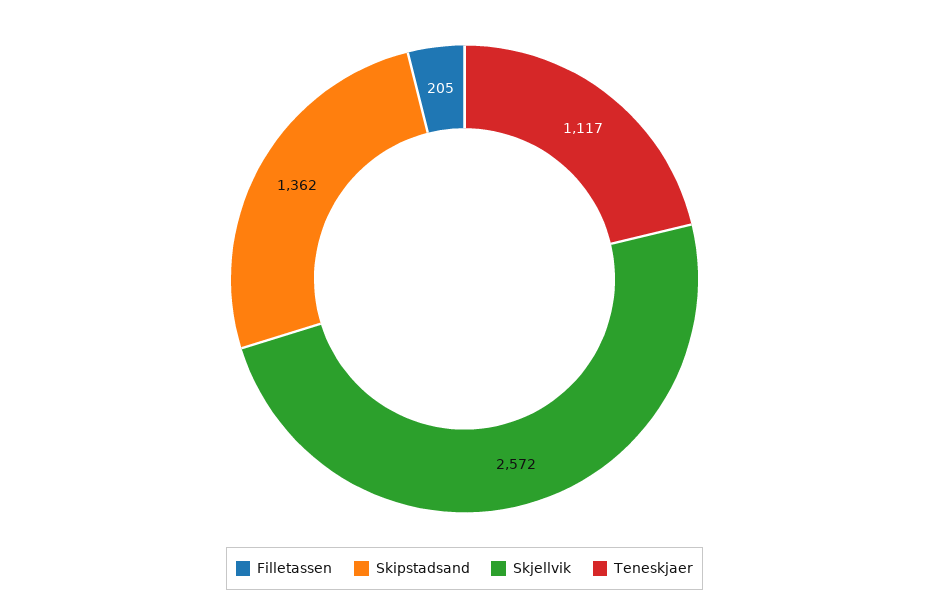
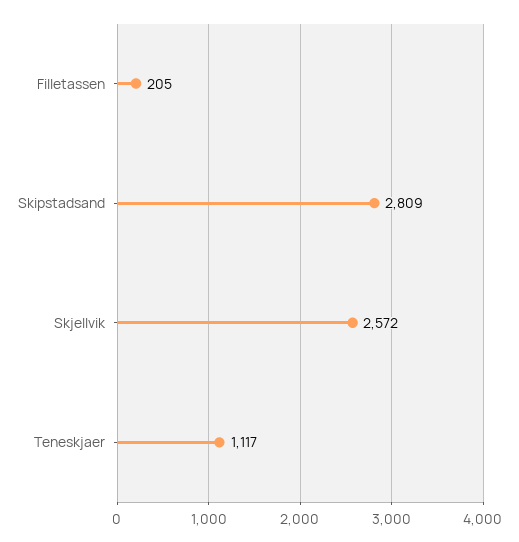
  {
    "Filletassen": 205,
-   "Skipstadsand": 1362,
+   "Skipstadsand": 2809,
    "Skjellvik": 2572,
    "Teneskjaer": 1117
  }

